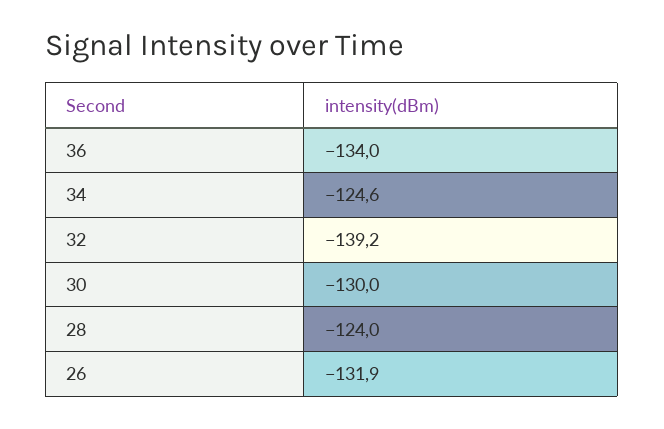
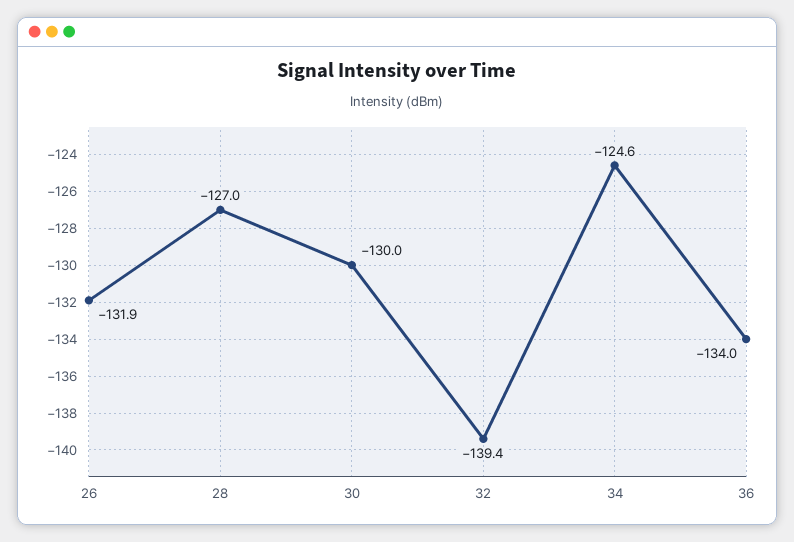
  {
    "36": -134,
    "34": -124.6,
-   "32": -139.2,
+   "32": -139.4,
    "30": -130,
-   "28": -124,
+   "28": -127,
    "26": -131.9
  }

